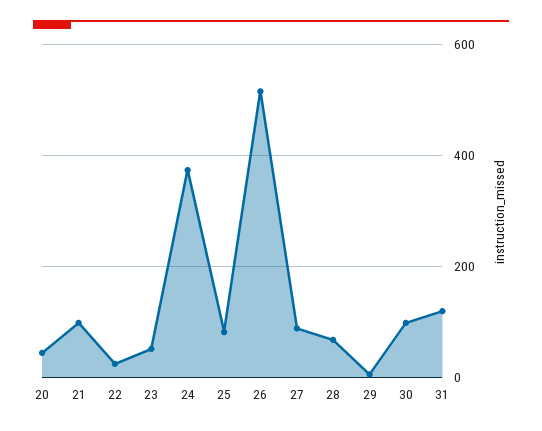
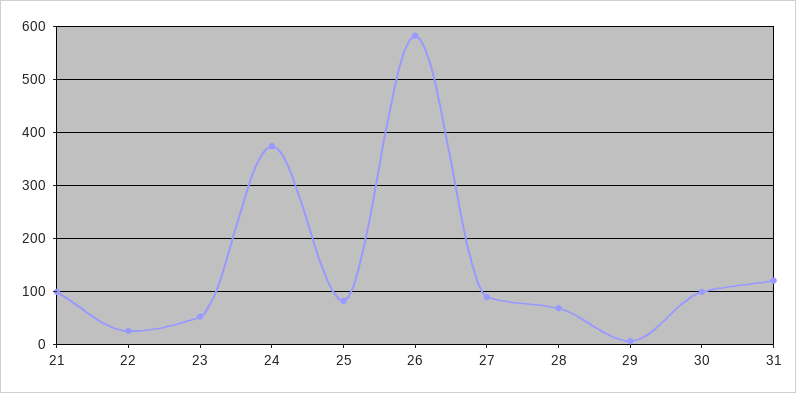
  {
-   "20": 40,
    "21": 100,
    "22": 20,
    "23": 60,
    "24": 380,
    "25": 80,
-   "26": 520,
+   "26": 580,
    "27": 80,
    "28": 60,
    "29": 0,
    "30": 100,
    "31": 120
  }

